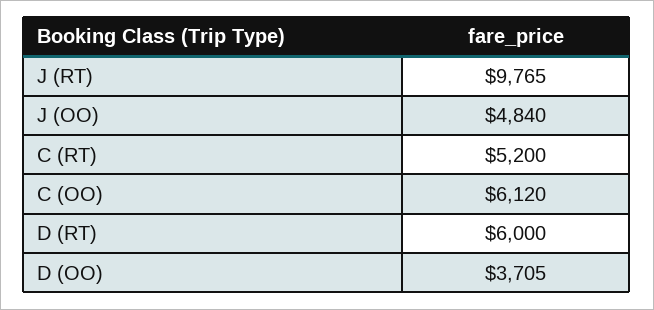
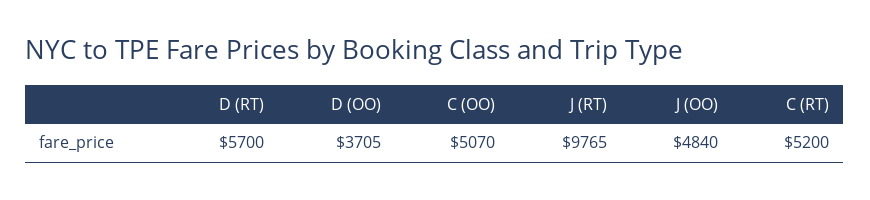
  {
    "J (RT)": 9765,
    "J (OO)": 4840,
    "C (RT)": 5200,
-   "C (OO)": 6120,
+   "C (OO)": 5070,
-   "D (RT)": 6000,
+   "D (RT)": 5700,
    "D (OO)": 3705
  }

